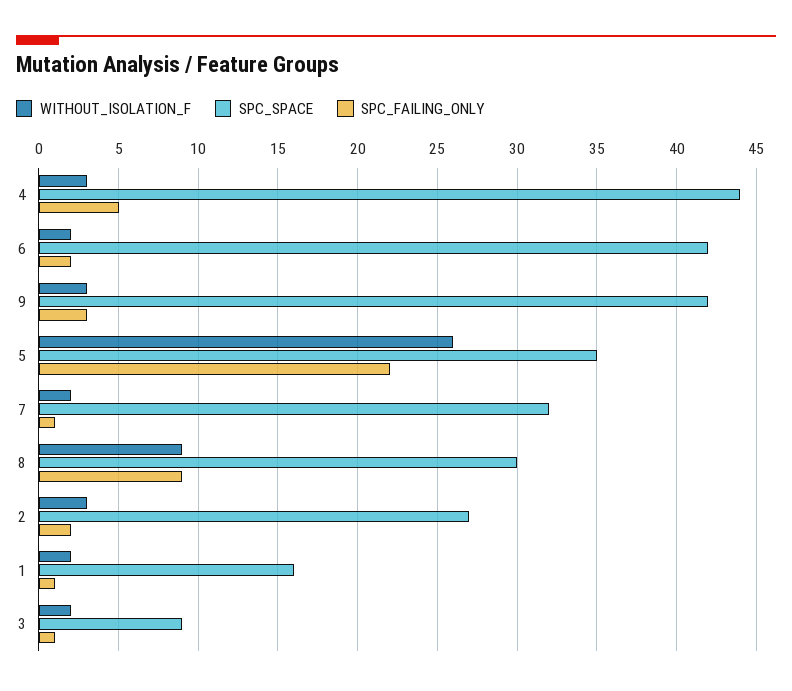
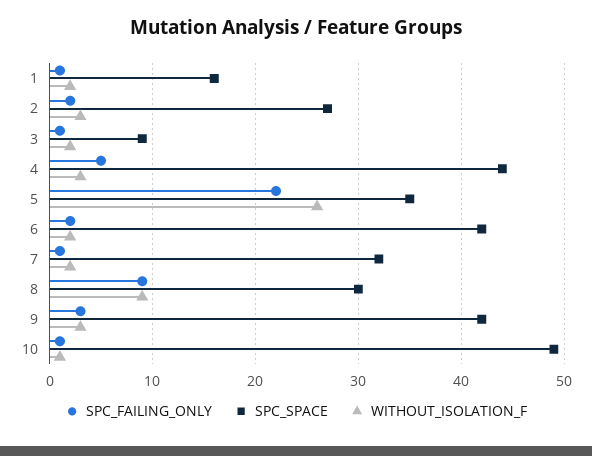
  {
    "WITHOUT_ISOLATION_F": {
      "4": 3,
      "6": 2,
      "9": 3,
      "5": 26,
      "7": 2,
      "8": 9,
      "2": 3,
      "1": 2,
-     "3": 2
+     "3": 2,
+     "10": 1
    },
    "SPC_SPACE": {
      "4": 44,
      "6": 42,
      "9": 42,
      "5": 35,
      "7": 32,
      "8": 30,
      "2": 27,
      "1": 16,
-     "3": 9
+     "3": 9,
+     "10": 49
    },
    "SPC_FAILING_ONLY": {
      "4": 5,
      "6": 2,
      "9": 3,
      "5": 22,
      "7": 1,
      "8": 9,
      "2": 2,
      "1": 1,
-     "3": 1
+     "3": 1,
+     "10": 1
    }
  }

